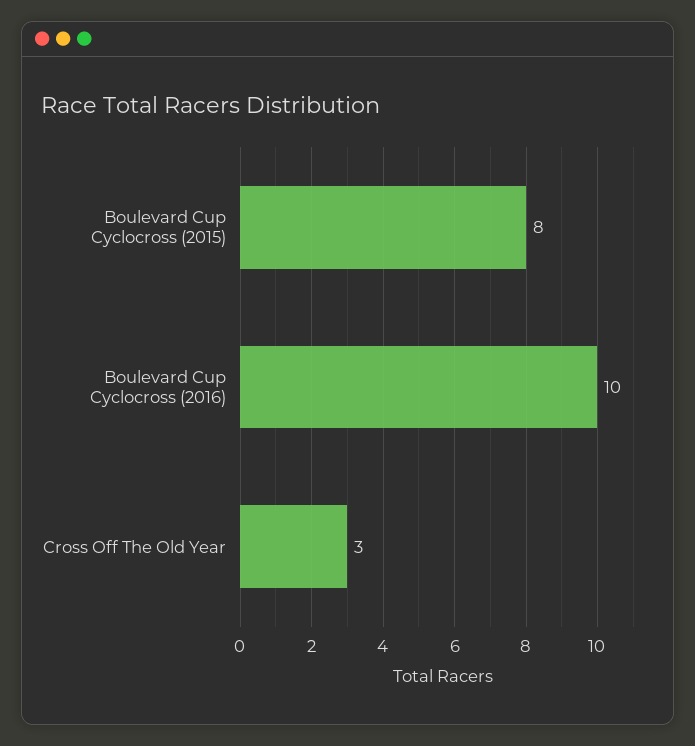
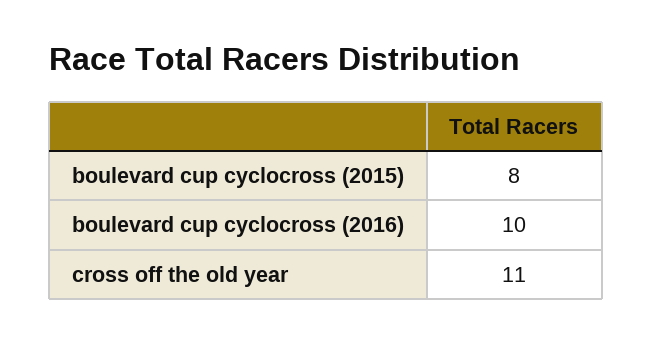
  {
    "Boulevard Cup Cyclocross (2015)": 8,
    "Boulevard Cup Cyclocross (2016)": 10,
-   "Cross Off The Old Year": 3
+   "Cross Off The Old Year": 11
  }

